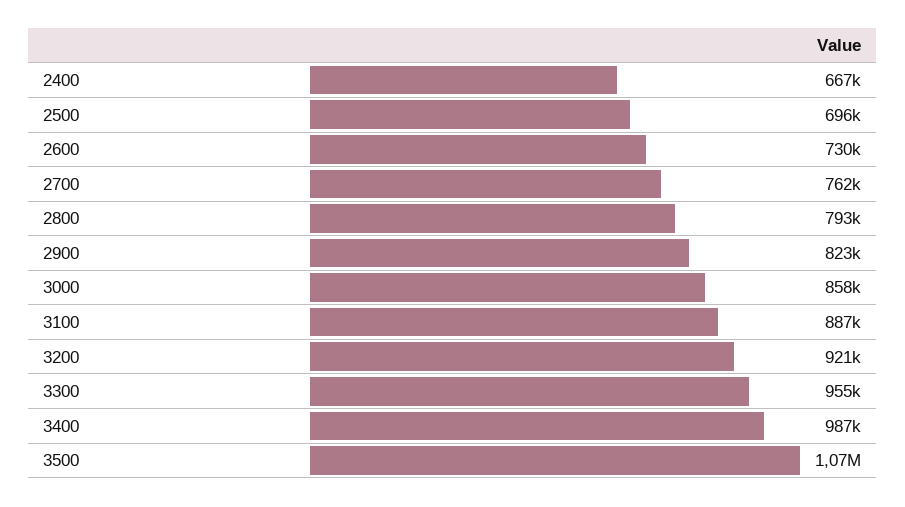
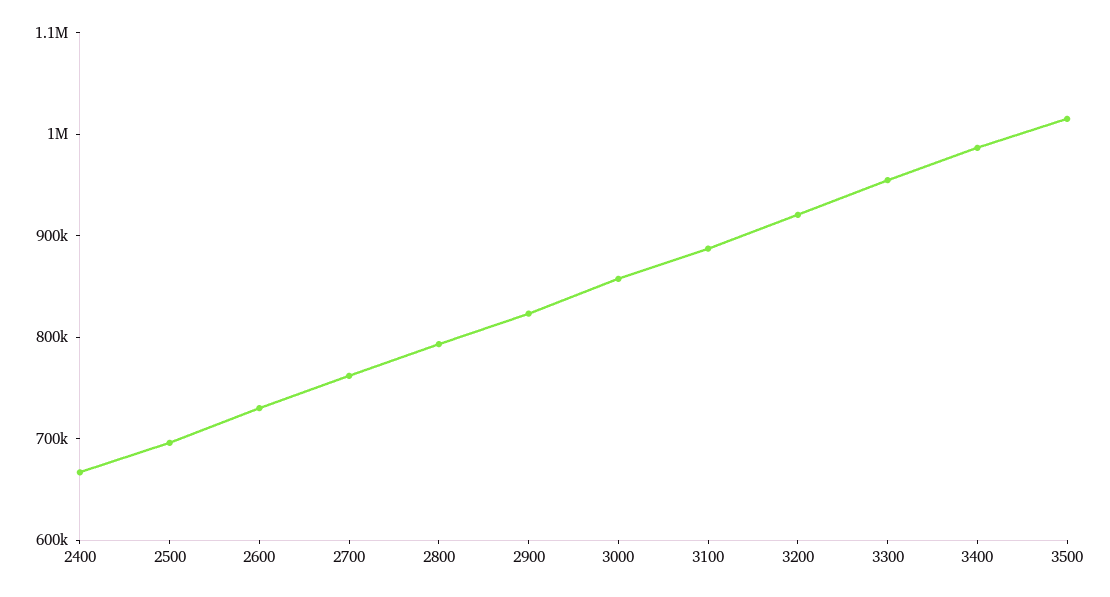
  {
    "2400": 667000,
    "2500": 696000,
    "2600": 730000,
    "2700": 762000,
    "2800": 793000,
    "2900": 823000,
    "3000": 858000,
    "3100": 887000,
    "3200": 921000,
    "3300": 955000,
    "3400": 987000,
-   "3500": 1070000
+   "3500": 1020000
  }

